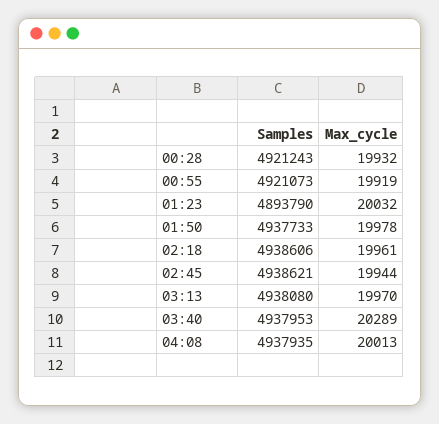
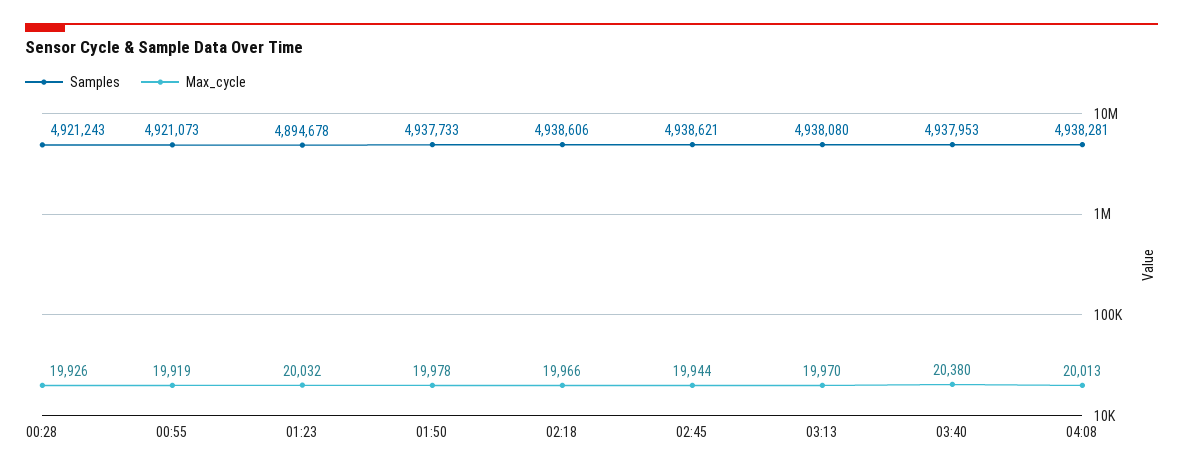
  {
    "Samples": {
      "00:28": 4921243,
      "00:55": 4921073,
-     "01:23": 4893790,
+     "01:23": 4894678,
      "01:50": 4937733,
      "02:18": 4938606,
      "02:45": 4938621,
      "03:13": 4938080,
      "03:40": 4937953,
-     "04:08": 4937935
+     "04:08": 4938281
    },
    "Max_cycle": {
-     "00:28": 19932,
+     "00:28": 19926,
      "00:55": 19919,
      "01:23": 20032,
      "01:50": 19978,
-     "02:18": 19961,
+     "02:18": 19966,
      "02:45": 19944,
      "03:13": 19970,
-     "03:40": 20289,
+     "03:40": 20380,
      "04:08": 20013
    }
  }

